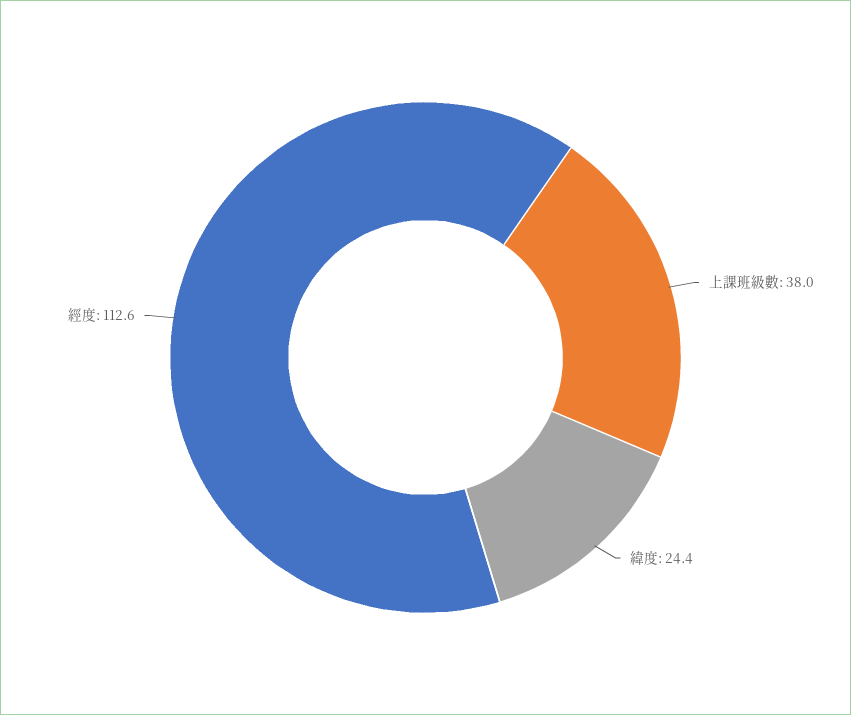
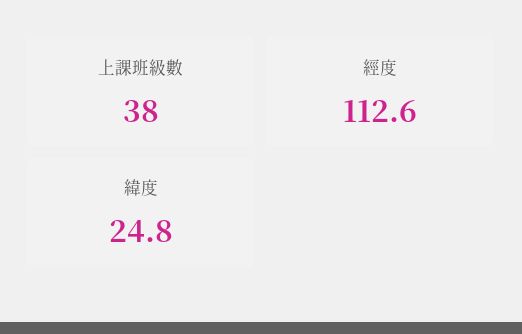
  {
    "上課班級數": 38,
-   "緯度": 24.4,
+   "緯度": 24.8,
    "經度": 112.6
  }

